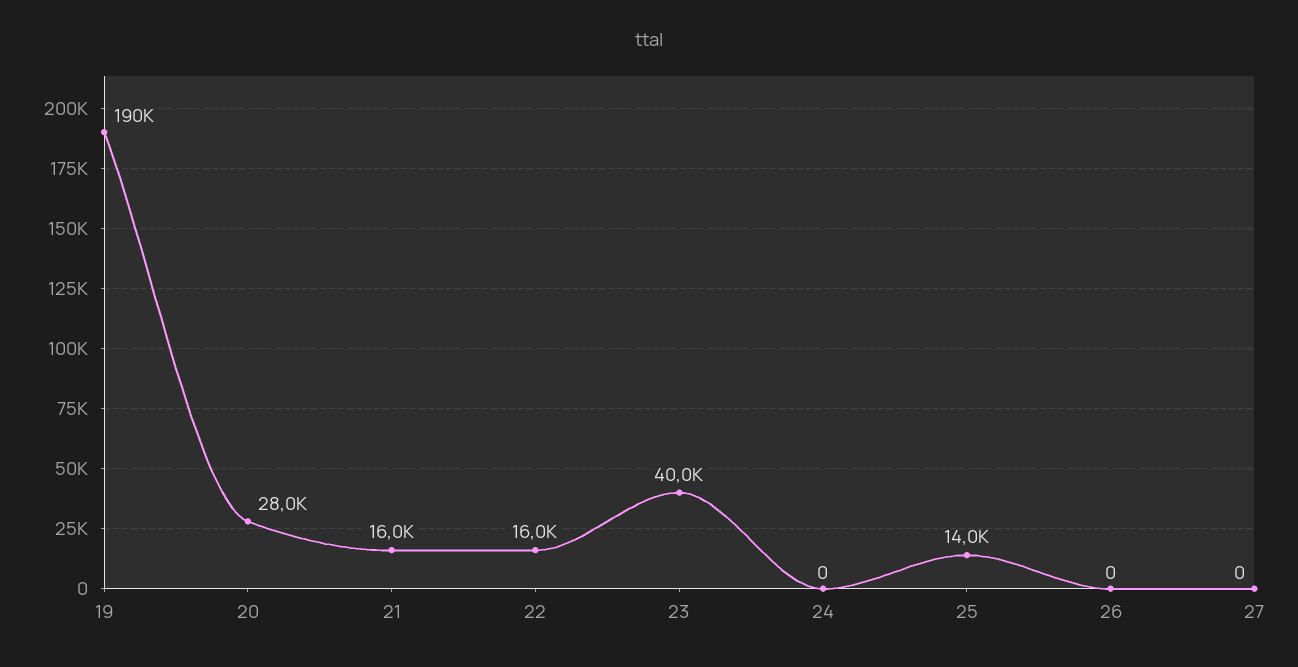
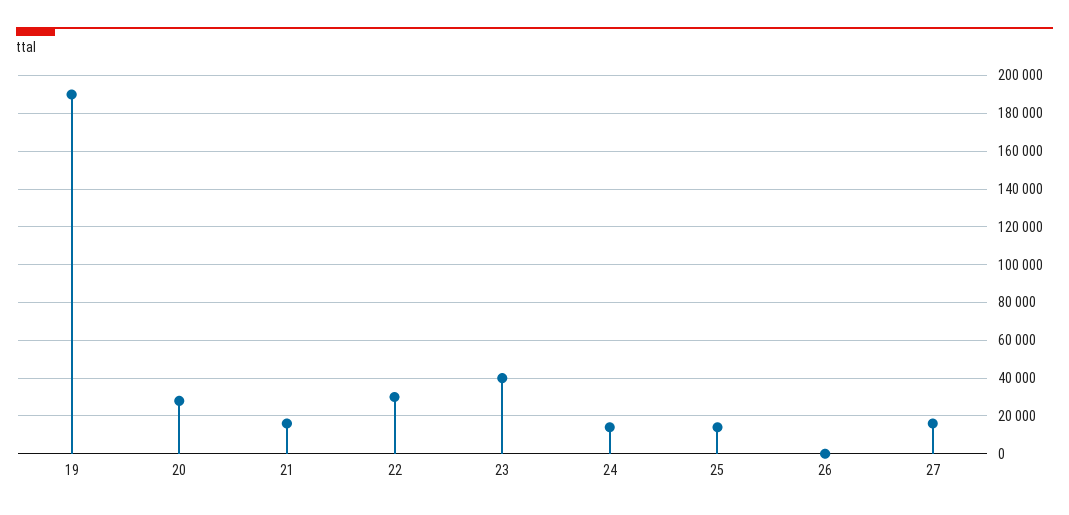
  {
    "19": 190000,
    "20": 28000,
    "21": 16000,
-   "22": 16000,
+   "22": 30000,
    "23": 40000,
-   "24": 0,
+   "24": 15000,
    "25": 14000,
    "26": 0,
-   "27": 0
+   "27": 15000
  }

